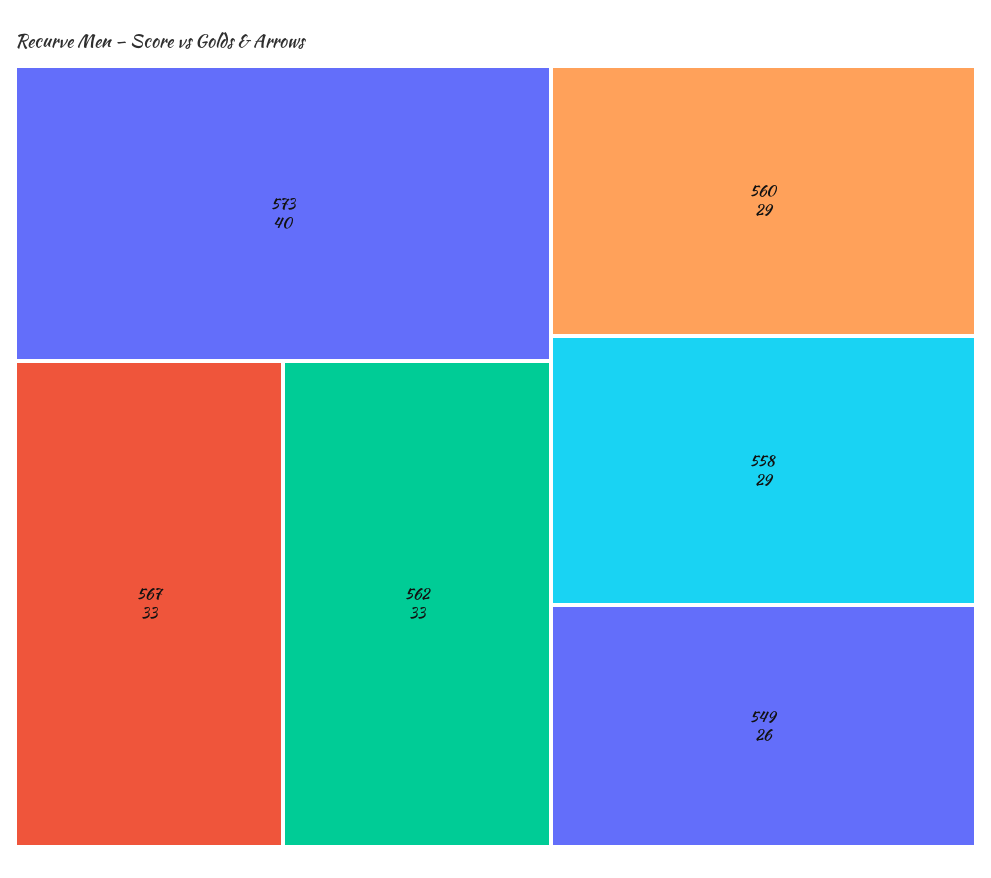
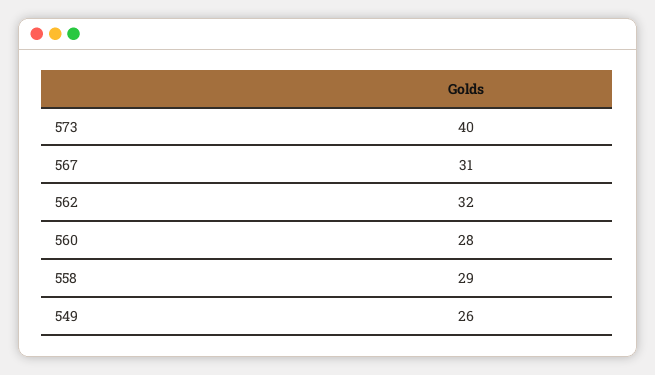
  {
    "573": 40,
-   "567": 33,
+   "567": 31,
-   "562": 33,
+   "562": 32,
-   "560": 29,
+   "560": 28,
    "558": 29,
    "549": 26
  }

